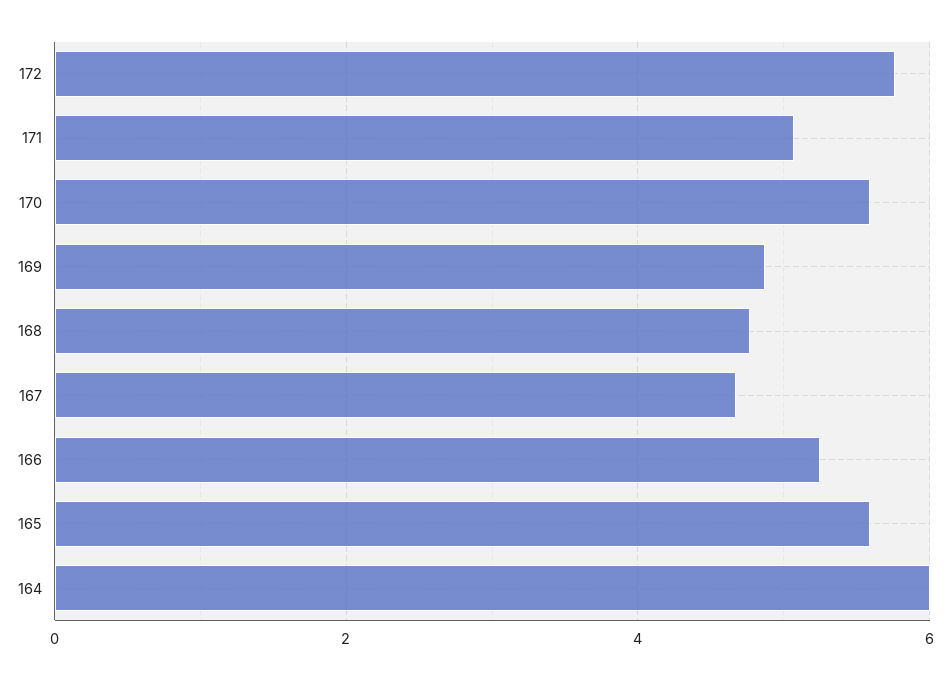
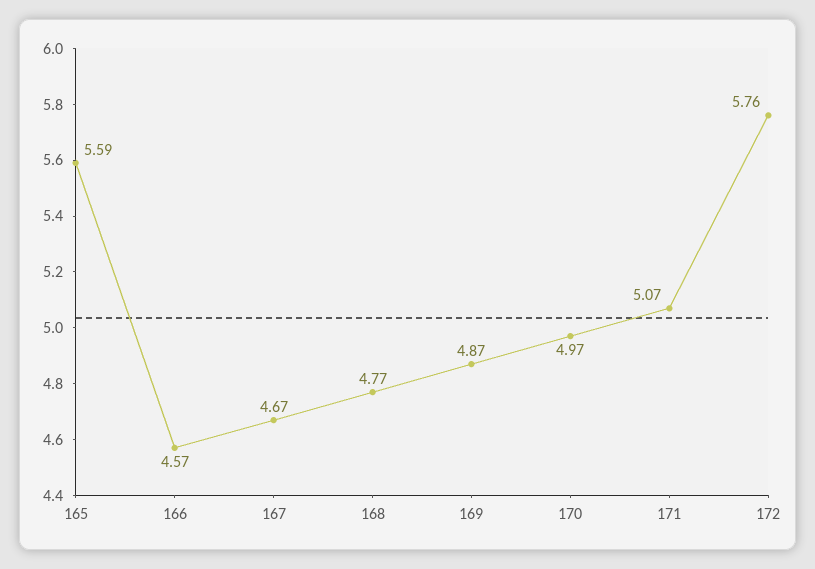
  {
    "172": 5.76,
    "171": 5.07,
-   "170": 5.6,
+   "170": 4.97,
    "169": 4.87,
    "168": 4.77,
    "167": 4.67,
-   "166": 5.2,
+   "166": 4.57,
-   "165": 5.59,
+   "165": 5.59
-   "164": 6
  }

